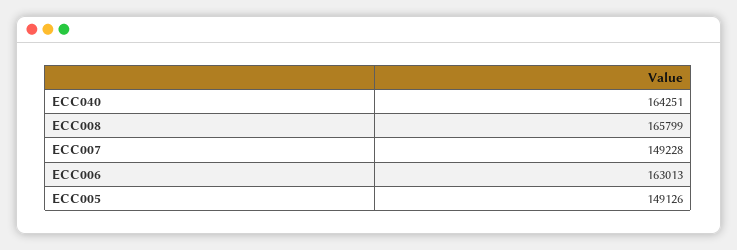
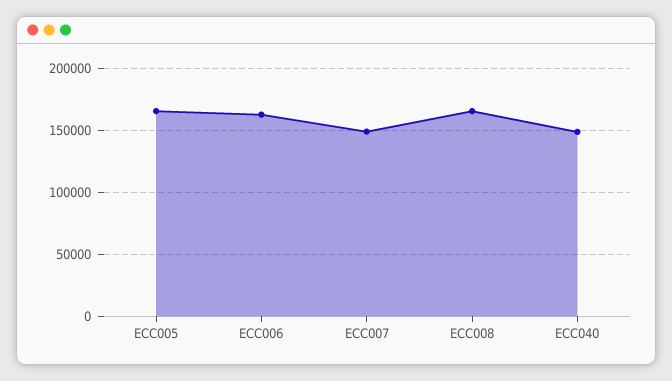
  {
-   "ECC040": 164251,
+   "ECC040": 150000,
    "ECC008": 165799,
    "ECC007": 149228,
    "ECC006": 163013,
-   "ECC005": 149126
+   "ECC005": 165000
  }

